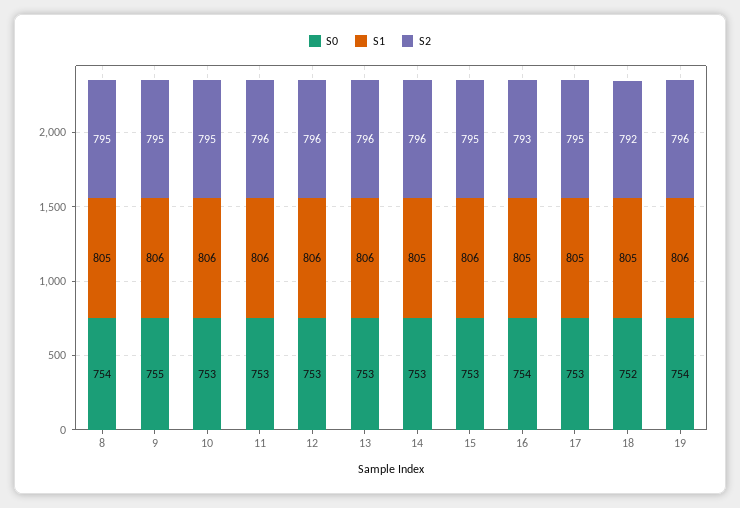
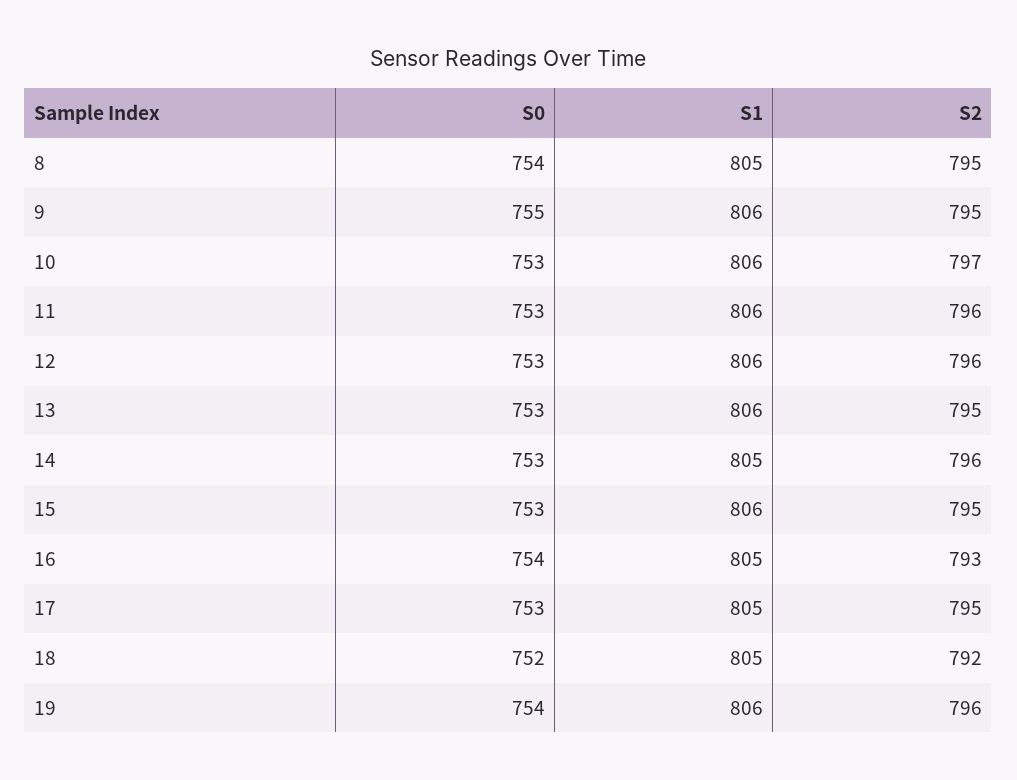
  {
    "S0": {
      "8": 754,
      "9": 755,
      "10": 753,
      "11": 753,
      "12": 753,
      "13": 753,
      "14": 753,
      "15": 753,
      "16": 754,
      "17": 753,
      "18": 752,
      "19": 754
    },
    "S1": {
      "8": 805,
      "9": 806,
      "10": 806,
      "11": 806,
      "12": 806,
      "13": 806,
      "14": 805,
      "15": 806,
      "16": 805,
      "17": 805,
      "18": 805,
      "19": 806
    },
    "S2": {
      "8": 795,
      "9": 795,
-     "10": 795,
+     "10": 797,
      "11": 796,
      "12": 796,
-     "13": 796,
+     "13": 795,
      "14": 796,
      "15": 795,
      "16": 793,
      "17": 795,
      "18": 792,
      "19": 796
    }
  }

